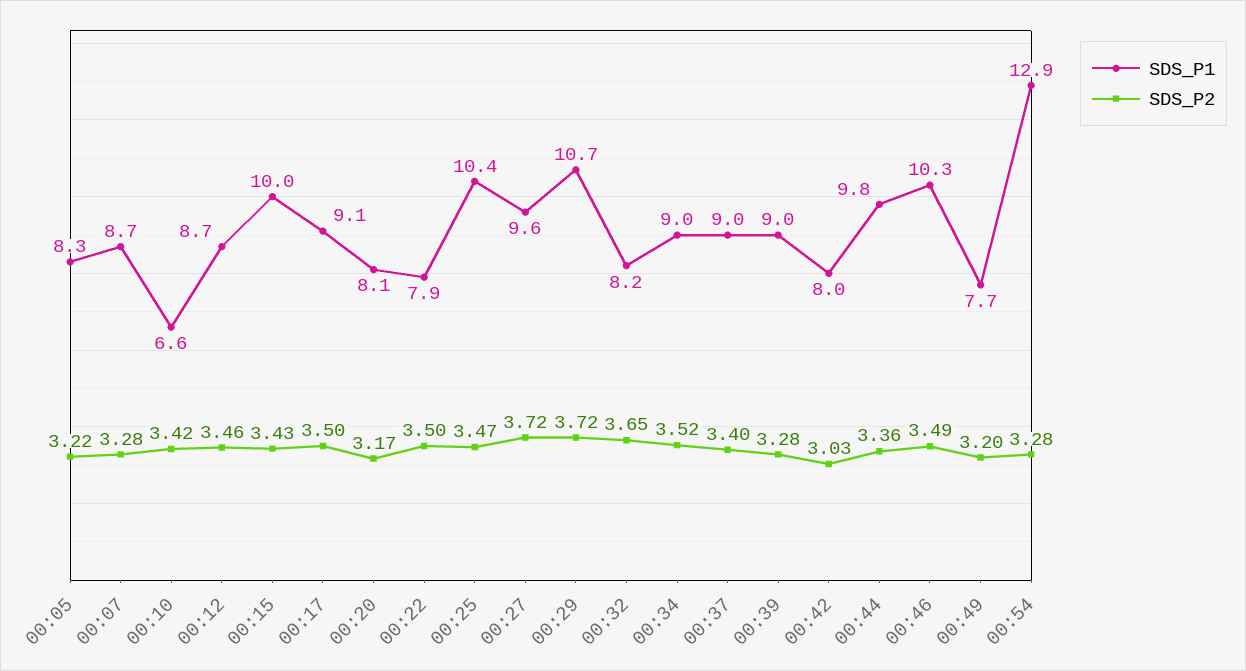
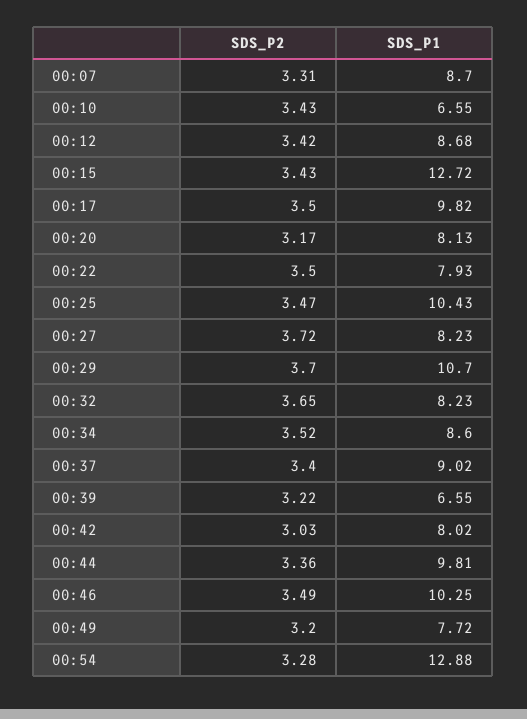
  {
    "SDS_P1": {
-     "00:05": 8.3,
      "00:07": 8.7,
      "00:10": 6.55,
      "00:12": 8.68,
-     "00:15": 10,
+     "00:15": 12.72,
-     "00:17": 9.1,
+     "00:17": 9.82,
      "00:20": 8.13,
      "00:22": 7.93,
      "00:25": 10.43,
-     "00:27": 9.6,
+     "00:27": 8.23,
      "00:29": 10.7,
      "00:32": 8.23,
-     "00:34": 9,
+     "00:34": 8.6,
      "00:37": 9.02,
-     "00:39": 9,
+     "00:39": 6.55,
      "00:42": 8.02,
      "00:44": 9.81,
      "00:46": 10.25,
      "00:49": 7.72,
      "00:54": 12.88
    },
    "SDS_P2": {
-     "00:05": 3.22,
-     "00:07": 3.28,
+     "00:07": 3.31,
-     "00:10": 3.42,
+     "00:10": 3.43,
-     "00:12": 3.46,
+     "00:12": 3.42,
      "00:15": 3.43,
      "00:17": 3.5,
      "00:20": 3.17,
      "00:22": 3.5,
      "00:25": 3.47,
      "00:27": 3.72,
-     "00:29": 3.72,
+     "00:29": 3.7,
      "00:32": 3.65,
      "00:34": 3.52,
      "00:37": 3.4,
-     "00:39": 3.28,
+     "00:39": 3.22,
      "00:42": 3.03,
      "00:44": 3.36,
      "00:46": 3.49,
      "00:49": 3.2,
      "00:54": 3.28
    }
  }

